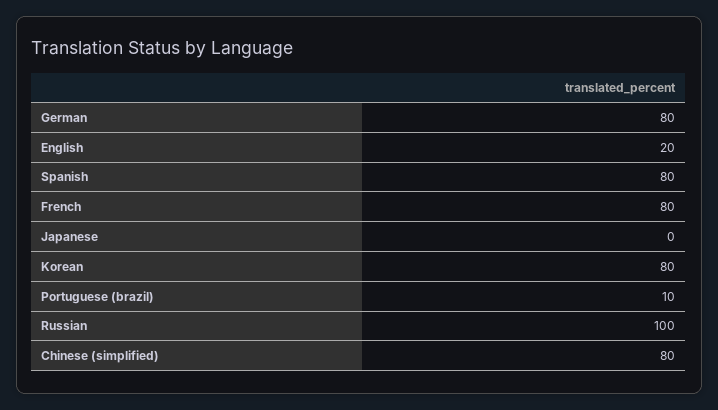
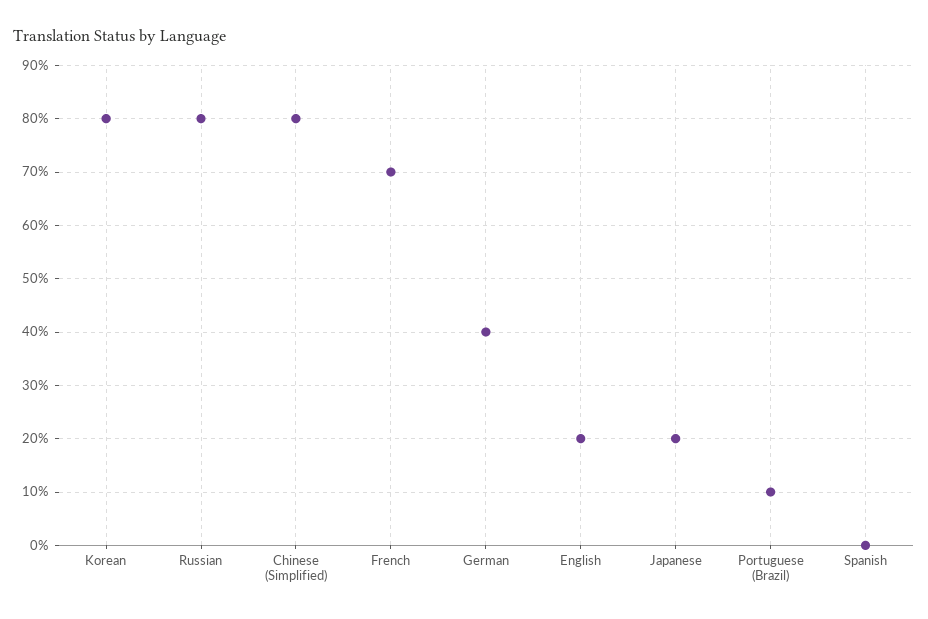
  {
-   "German": 80,
+   "German": 40,
    "English": 20,
-   "Spanish": 80,
+   "Spanish": 0,
-   "French": 80,
+   "French": 70,
-   "Japanese": 0,
+   "Japanese": 20,
    "Korean": 80,
    "Portuguese (brazil)": 10,
-   "Russian": 100,
+   "Russian": 80,
    "Chinese (simplified)": 80
  }

